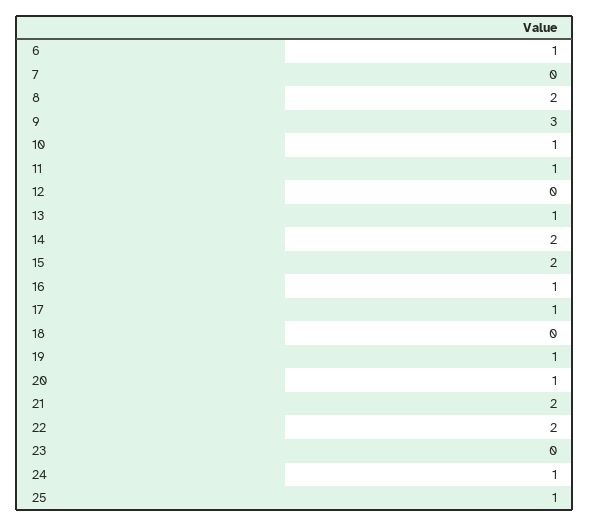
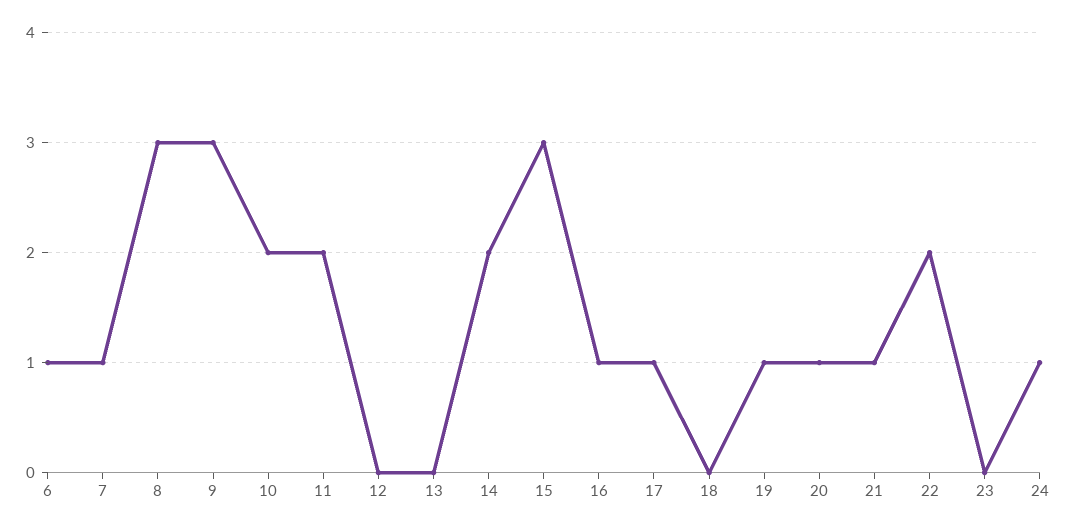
  {
    "6": 1,
-   "7": 0,
+   "7": 1,
-   "8": 2,
+   "8": 3,
    "9": 3,
-   "10": 1,
+   "10": 2,
-   "11": 1,
+   "11": 2,
    "12": 0,
-   "13": 1,
+   "13": 0,
    "14": 2,
-   "15": 2,
+   "15": 3,
    "16": 1,
    "17": 1,
    "18": 0,
    "19": 1,
    "20": 1,
-   "21": 2,
+   "21": 1,
    "22": 2,
    "23": 0,
-   "24": 1,
+   "24": 1
-   "25": 1
  }

